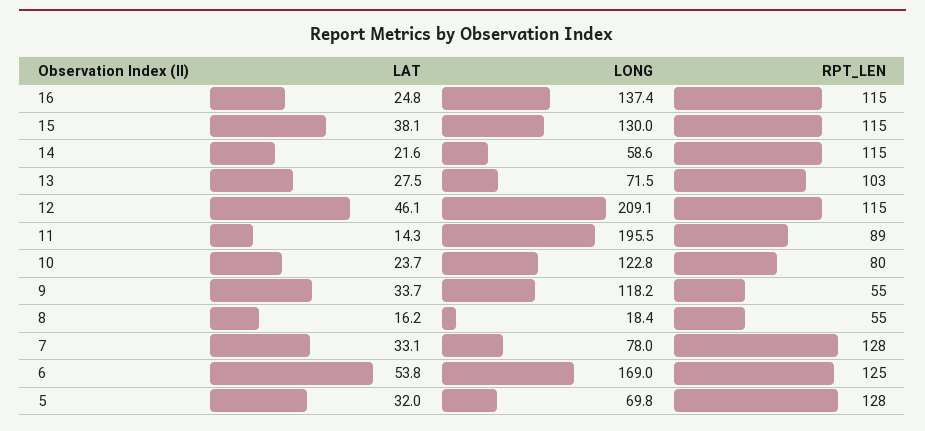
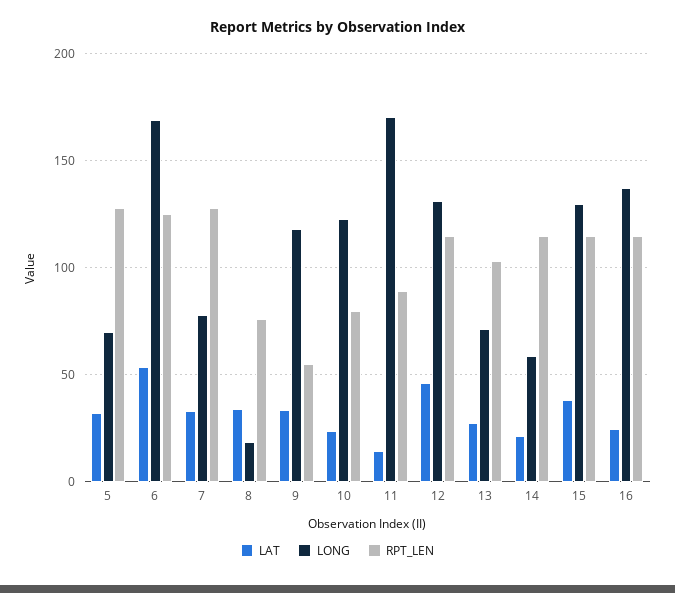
  {
    "LAT": {
      "16": 24.8,
      "15": 38.1,
      "14": 21.6,
      "13": 27.5,
      "12": 46.1,
      "11": 14.3,
      "10": 23.7,
      "9": 33.7,
-     "8": 16.2,
+     "8": 35,
      "7": 33.1,
      "6": 53.8,
      "5": 32
    },
    "LONG": {
      "16": 137.4,
      "15": 130,
      "14": 58.6,
      "13": 71.5,
-     "12": 209.1,
+     "12": 130,
-     "11": 195.5,
+     "11": 170,
      "10": 122.8,
      "9": 118.2,
      "8": 18.4,
      "7": 78,
      "6": 169,
      "5": 69.8
    },
    "RPT_LEN": {
      "16": 115,
      "15": 115,
      "14": 115,
      "13": 103,
      "12": 115,
      "11": 89,
      "10": 80,
      "9": 55,
-     "8": 55,
+     "8": 75,
      "7": 128,
      "6": 125,
      "5": 128
    }
  }

